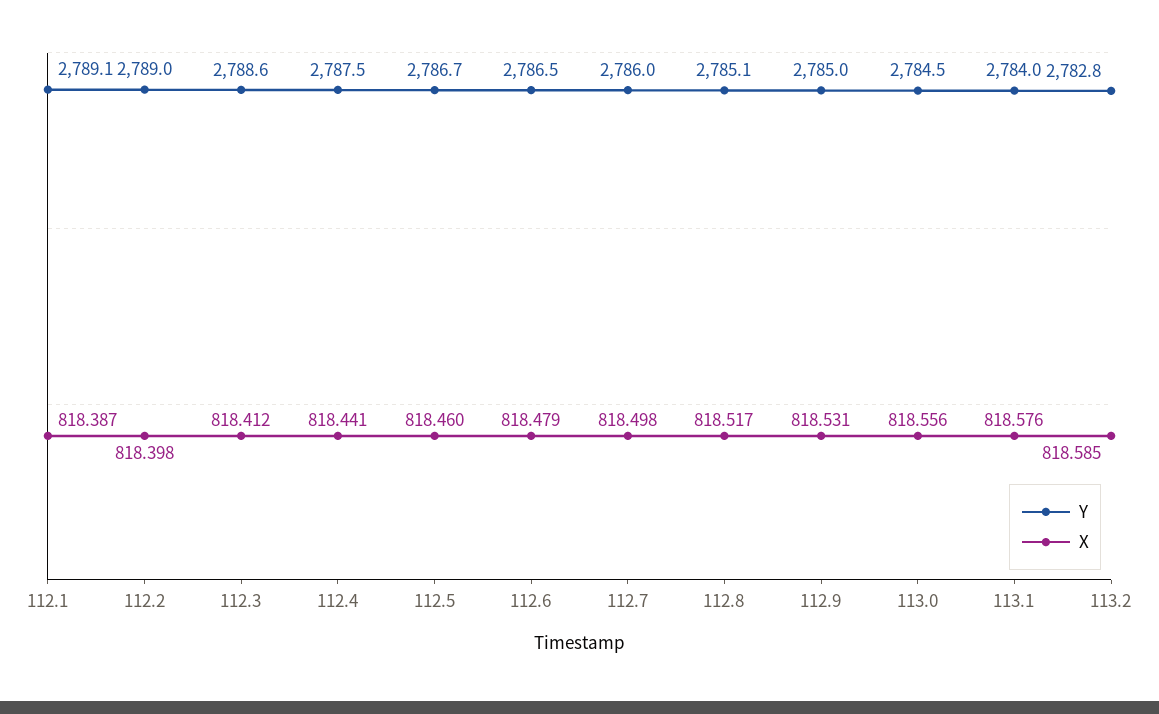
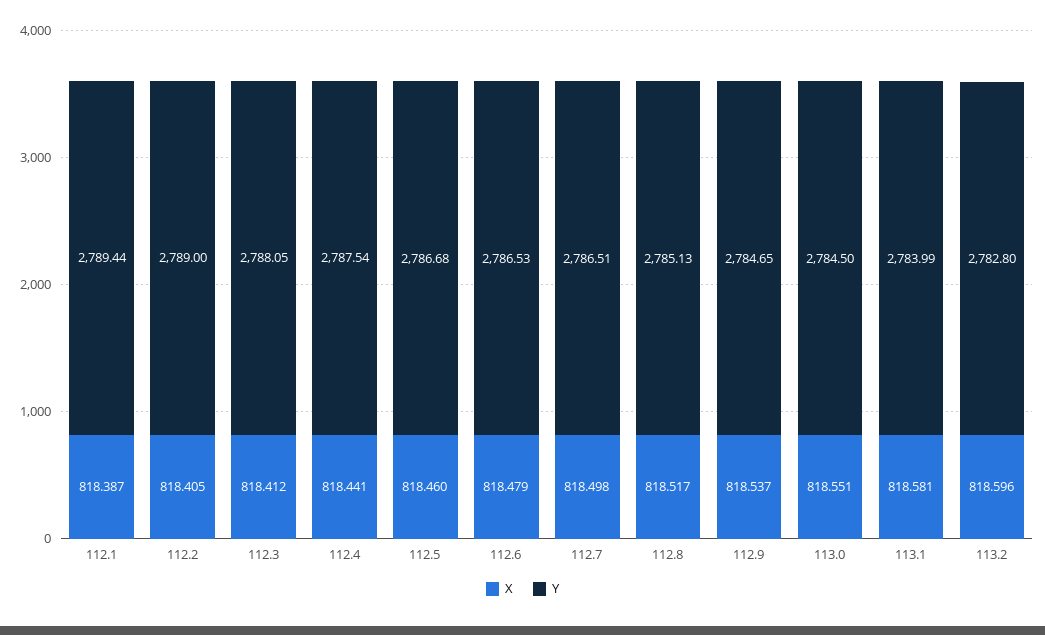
  {
    "Y": {
-     "112.1": 2789.1,
+     "112.1": 2789.44,
      "112.2": 2789,
-     "112.3": 2788.6,
+     "112.3": 2788.05,
      "112.4": 2787.54,
      "112.5": 2786.68,
      "112.6": 2786.53,
-     "112.7": 2786,
+     "112.7": 2786.51,
      "112.8": 2785.13,
-     "112.9": 2785,
+     "112.9": 2784.65,
      "113.0": 2784.5,
      "113.1": 2783.99,
      "113.2": 2782.8
    },
    "X": {
      "112.1": 818.387,
-     "112.2": 818.398,
+     "112.2": 818.405,
      "112.3": 818.412,
      "112.4": 818.441,
      "112.5": 818.46,
      "112.6": 818.479,
      "112.7": 818.498,
      "112.8": 818.517,
-     "112.9": 818.531,
+     "112.9": 818.537,
-     "113.0": 818.556,
+     "113.0": 818.551,
-     "113.1": 818.576,
+     "113.1": 818.581,
-     "113.2": 818.585
+     "113.2": 818.596
    }
  }

